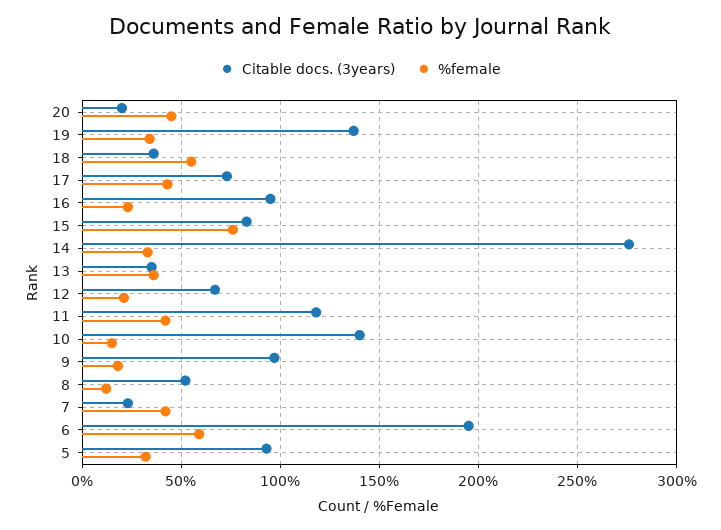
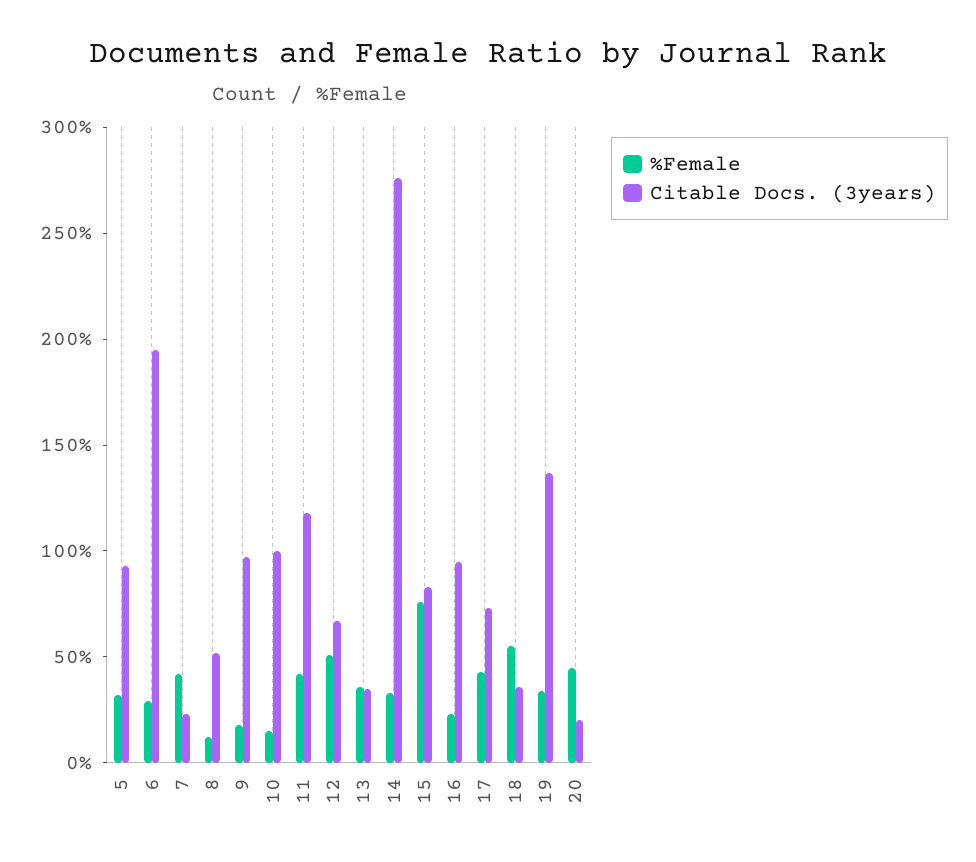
  {
    "Citable docs. (3years)": {
      "20": 20,
      "19": 135,
      "18": 35,
      "17": 75,
      "16": 95,
      "15": 85,
      "14": 275,
      "13": 35,
      "12": 65,
      "11": 120,
-     "10": 140,
+     "10": 100,
      "9": 95,
      "8": 50,
      "7": 25,
      "6": 195,
      "5": 95
    },
    "%female": {
      "20": 45,
      "19": 35,
      "18": 55,
      "17": 45,
      "16": 25,
      "15": 75,
      "14": 35,
      "13": 35,
-     "12": 20,
+     "12": 50,
      "11": 40,
      "10": 15,
      "9": 20,
      "8": 10,
      "7": 40,
-     "6": 60,
+     "6": 30,
      "5": 30
    }
  }

